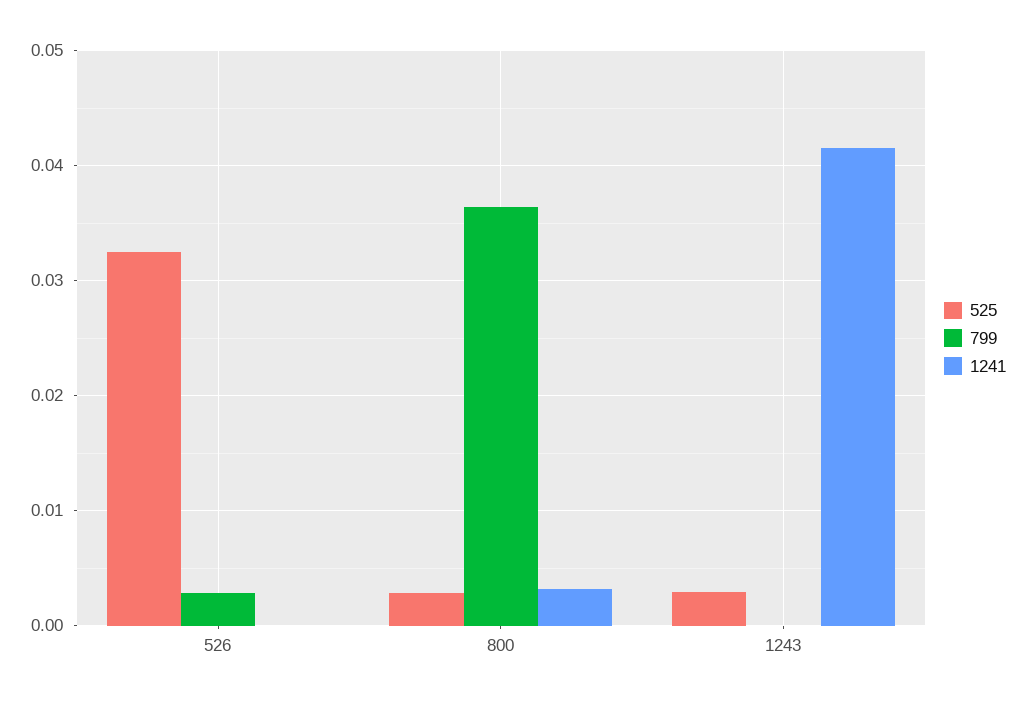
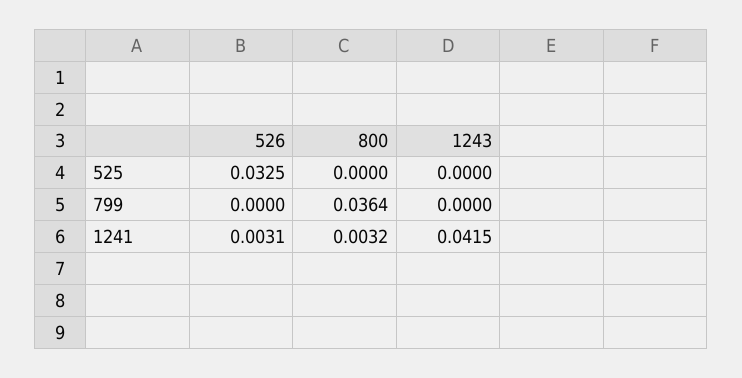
  {
    "525": {
      "526": 0.0325,
-     "800": 0.003,
+     "800": 0,
-     "1243": 0.003
+     "1243": 0
    },
    "799": {
-     "526": 0.003,
+     "526": 0,
      "800": 0.0364,
      "1243": 0
    },
    "1241": {
-     "526": 0,
+     "526": 0.0031,
      "800": 0.0032,
      "1243": 0.0415
    }
  }

